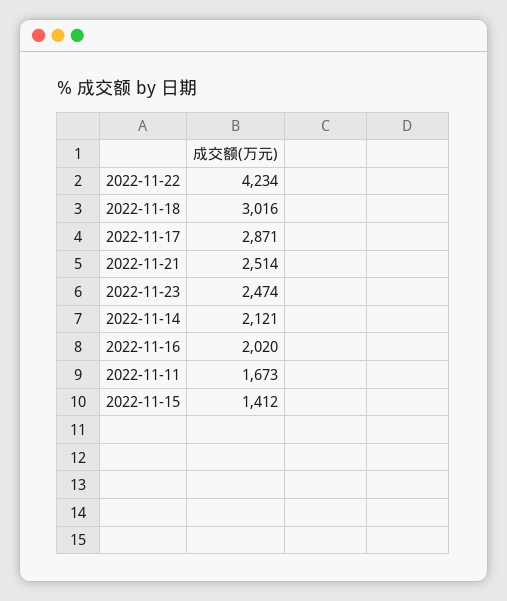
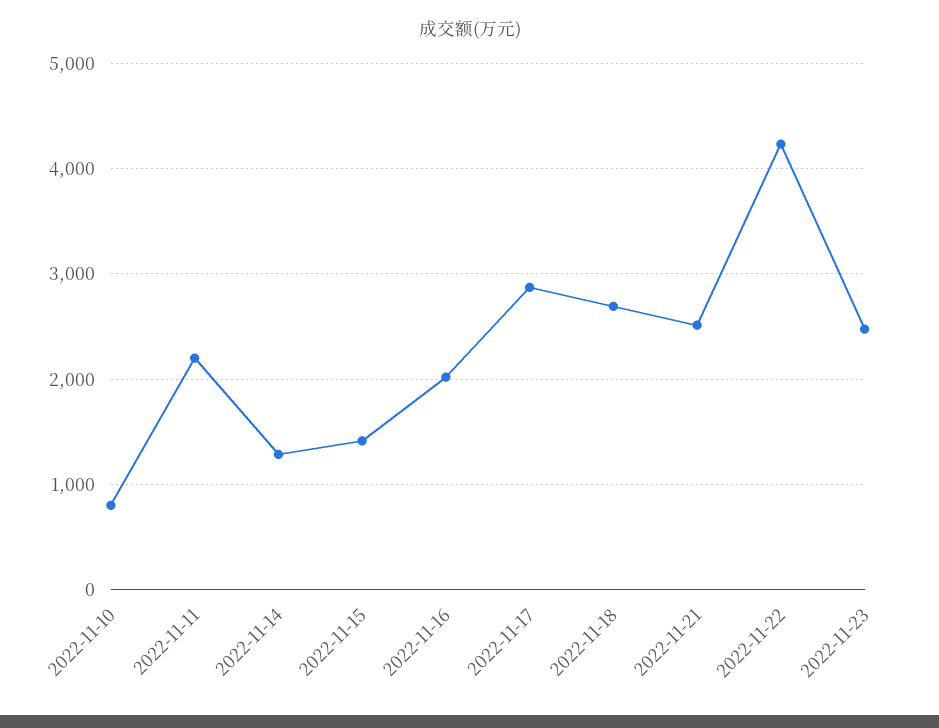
  {
    "2022-11-22": 4234,
-   "2022-11-18": 3016,
+   "2022-11-18": 2700,
    "2022-11-17": 2871,
    "2022-11-21": 2514,
    "2022-11-23": 2474,
-   "2022-11-14": 2121,
+   "2022-11-14": 1300,
    "2022-11-16": 2020,
-   "2022-11-11": 1673,
+   "2022-11-11": 2200,
-   "2022-11-15": 1412
+   "2022-11-15": 1412,
+   "2022-11-10": 800
  }

